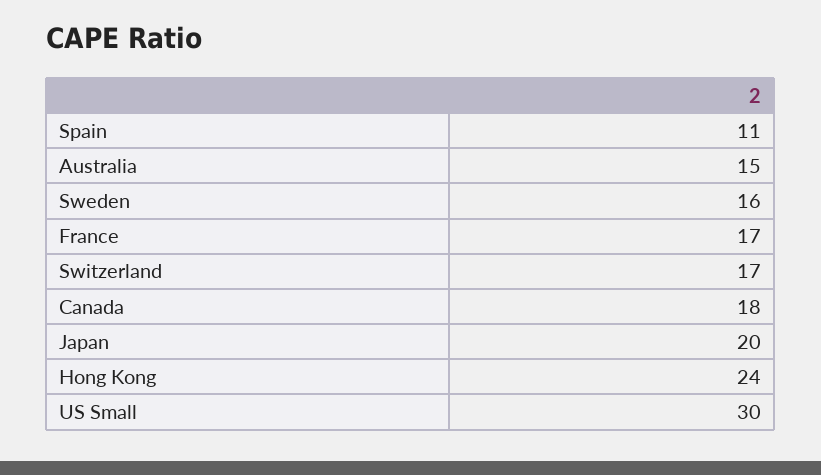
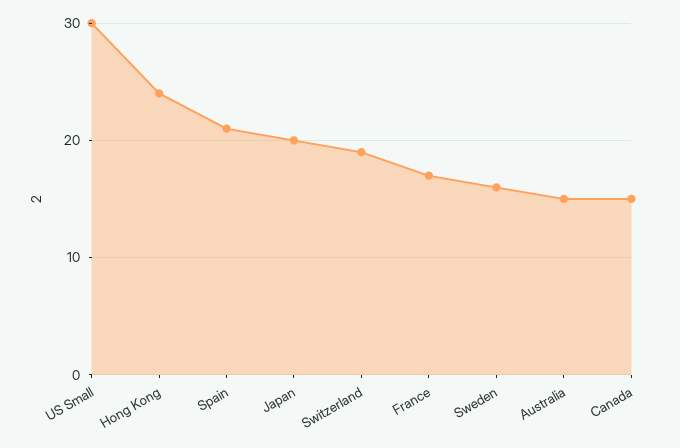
  {
-   "Spain": 11,
+   "Spain": 21,
    "Australia": 15,
    "Sweden": 16,
    "France": 17,
-   "Switzerland": 17,
+   "Switzerland": 19,
-   "Canada": 18,
+   "Canada": 15,
    "Japan": 20,
    "Hong Kong": 24,
    "US Small": 30
  }

